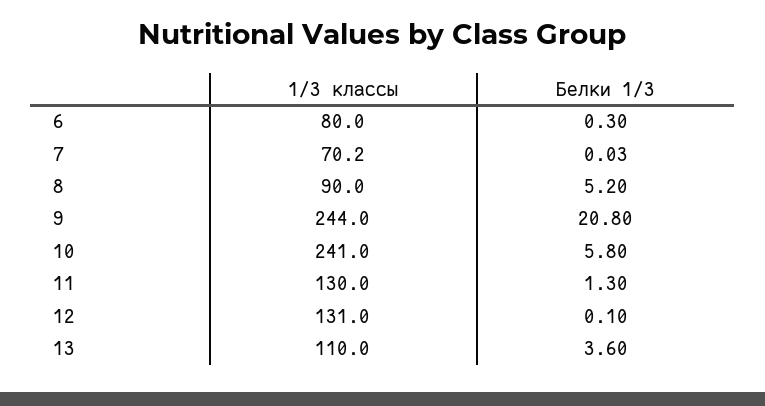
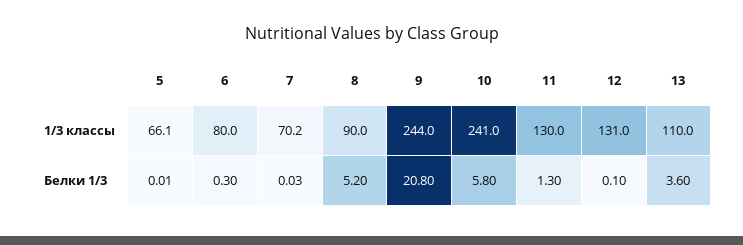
  {
    "1/3 классы": {
      "6": 80,
      "7": 70.2,
      "8": 90,
      "9": 244,
      "10": 241,
      "11": 130,
      "12": 131,
-     "13": 110
+     "13": 110,
+     "5": 66.1
    },
    "Белки 1/3": {
      "6": 0.3,
      "7": 0.03,
      "8": 5.2,
      "9": 20.8,
      "10": 5.8,
      "11": 1.3,
      "12": 0.1,
-     "13": 3.6
+     "13": 3.6,
+     "5": 0.01
    }
  }

